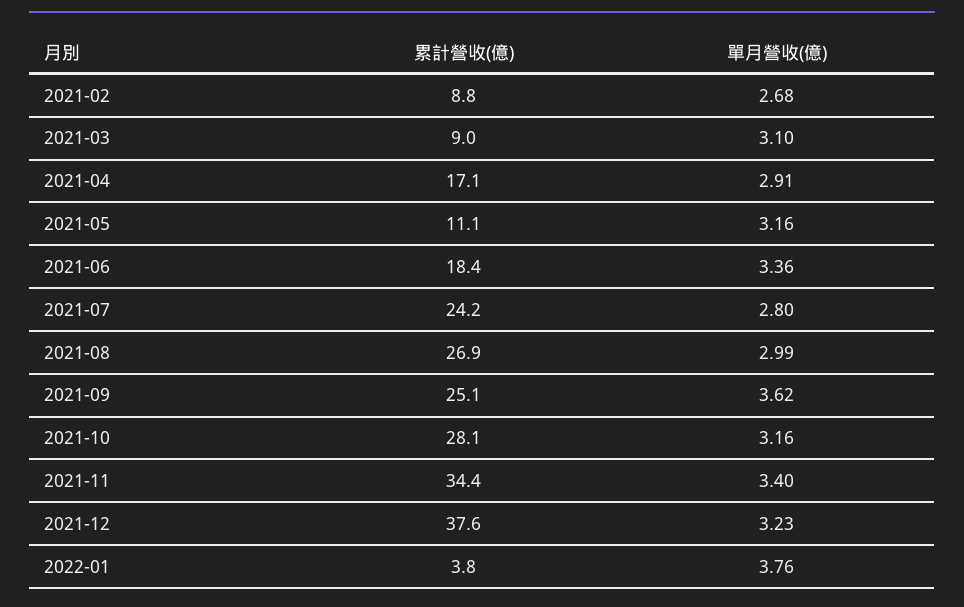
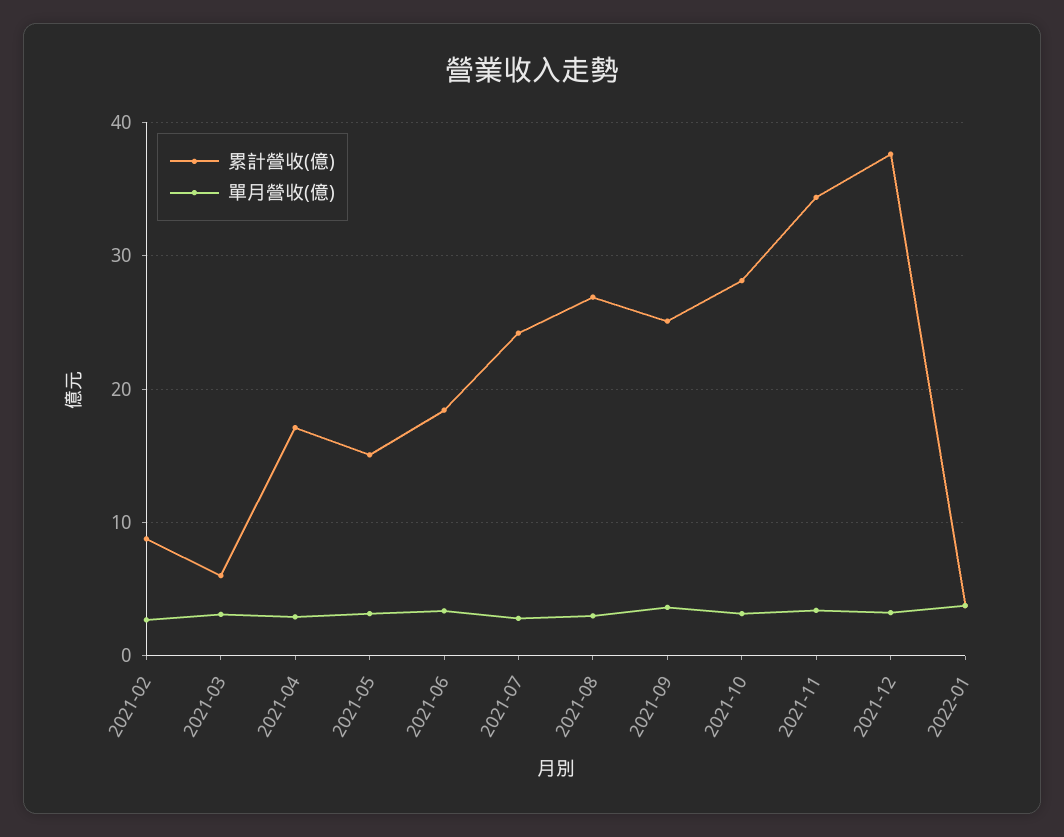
  {
    "累計營收(億)": {
      "2021-02": 8.8,
-     "2021-03": 9,
+     "2021-03": 6,
      "2021-04": 17.1,
-     "2021-05": 11.1,
+     "2021-05": 15,
      "2021-06": 18.4,
      "2021-07": 24.2,
      "2021-08": 26.9,
      "2021-09": 25.1,
      "2021-10": 28.1,
      "2021-11": 34.4,
      "2021-12": 37.6,
      "2022-01": 3.8
    },
    "單月營收(億)": {
      "2021-02": 2.68,
      "2021-03": 3.1,
      "2021-04": 2.91,
      "2021-05": 3.16,
      "2021-06": 3.36,
      "2021-07": 2.8,
      "2021-08": 2.99,
      "2021-09": 3.62,
      "2021-10": 3.16,
      "2021-11": 3.4,
      "2021-12": 3.23,
      "2022-01": 3.76
    }
  }

